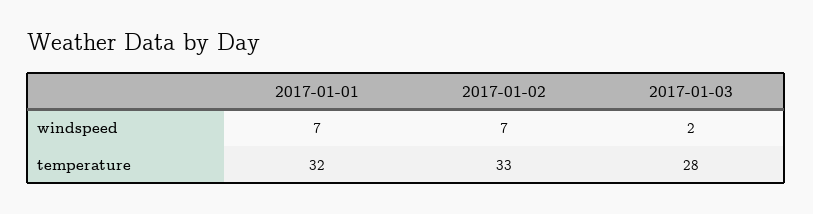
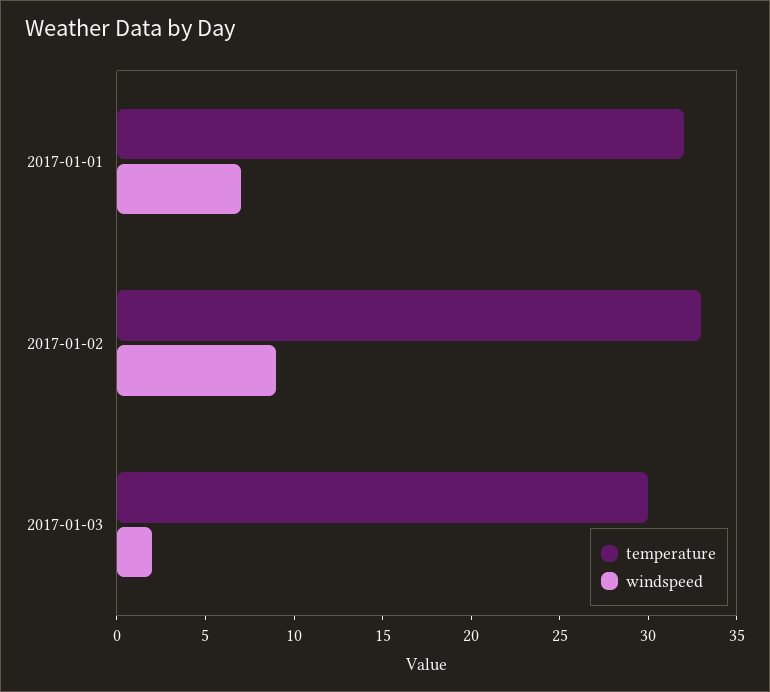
  {
    "windspeed": {
      "2017-01-01": 7,
-     "2017-01-02": 7,
+     "2017-01-02": 9,
      "2017-01-03": 2
    },
    "temperature": {
      "2017-01-01": 32,
      "2017-01-02": 33,
-     "2017-01-03": 28
+     "2017-01-03": 30
    }
  }

